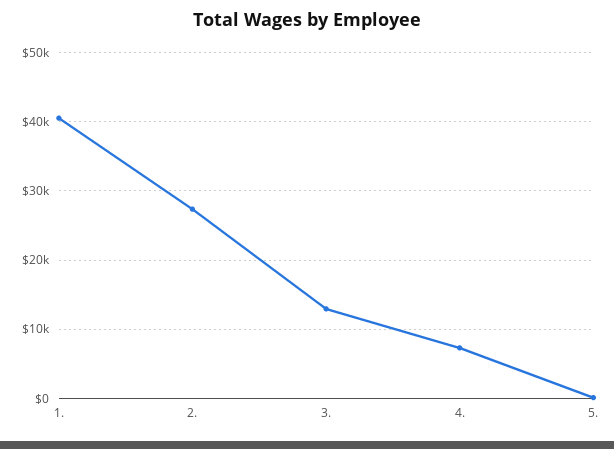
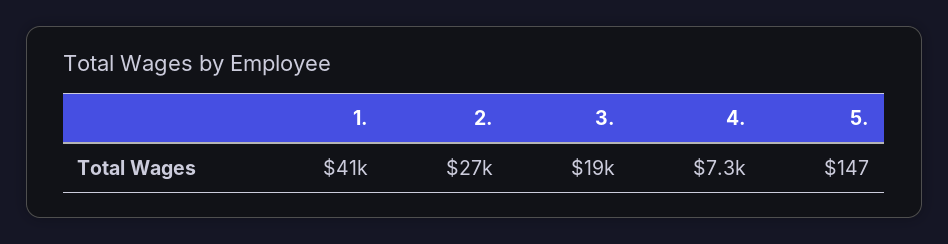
  {
    "1.": 41000,
    "2.": 27000,
-   "3.": 13000,
+   "3.": 19000,
    "4.": 7300,
    "5.": 147
  }

